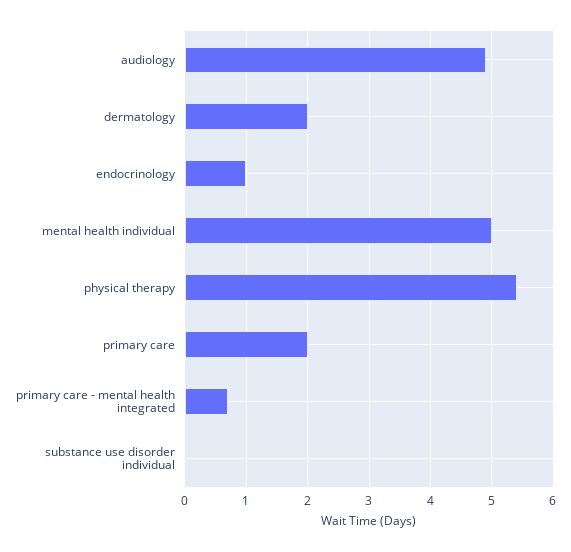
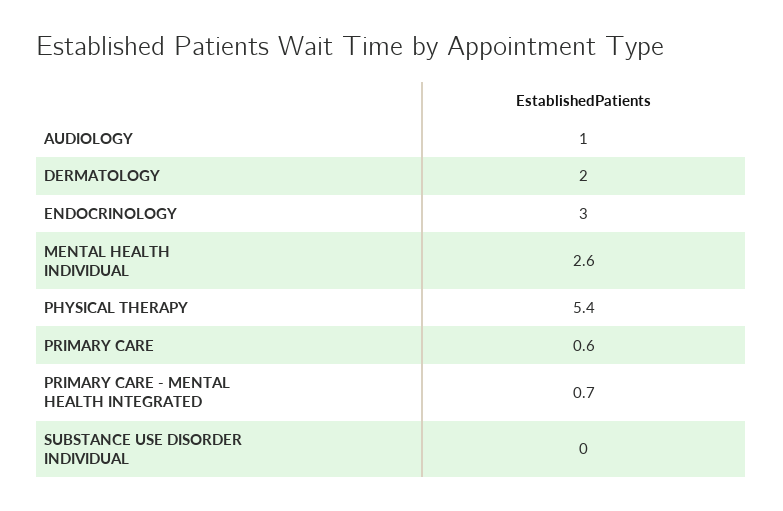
  {
-   "audiology": 4.9,
+   "audiology": 1,
    "dermatology": 2,
-   "endocrinology": 1,
+   "endocrinology": 3,
-   "mental health individual": 5,
+   "mental health individual": 2.6,
    "physical therapy": 5.4,
-   "primary care": 2,
+   "primary care": 0.6,
    "primary care - mental health integrated": 0.7,
    "substance use disorder individual": 0
  }

